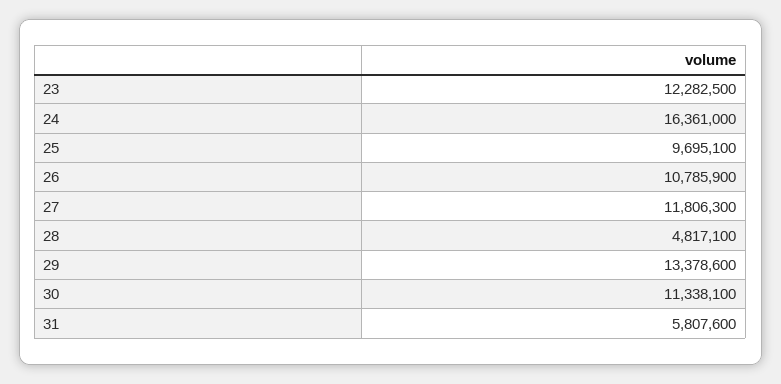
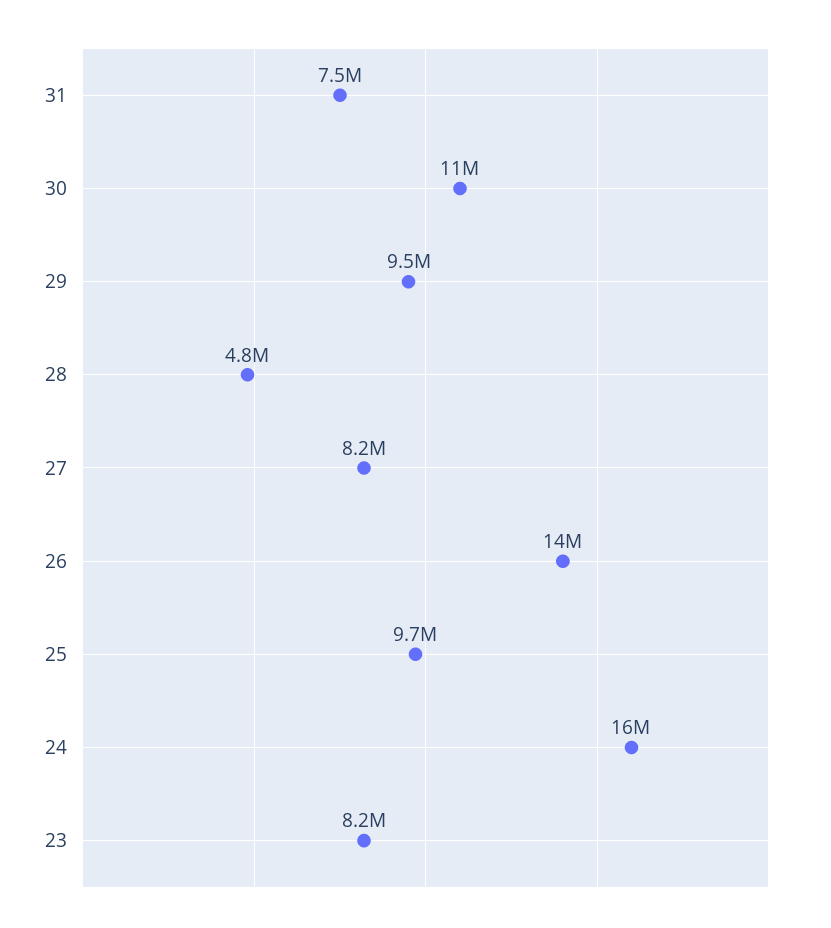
  {
-   "23": 12282500,
+   "23": 8200000,
    "24": 16361000,
    "25": 9695100,
-   "26": 10785900,
+   "26": 14000000,
-   "27": 11806300,
+   "27": 8200000,
    "28": 4817100,
-   "29": 13378600,
+   "29": 9500000,
    "30": 11338100,
-   "31": 5807600
+   "31": 7500000
  }

